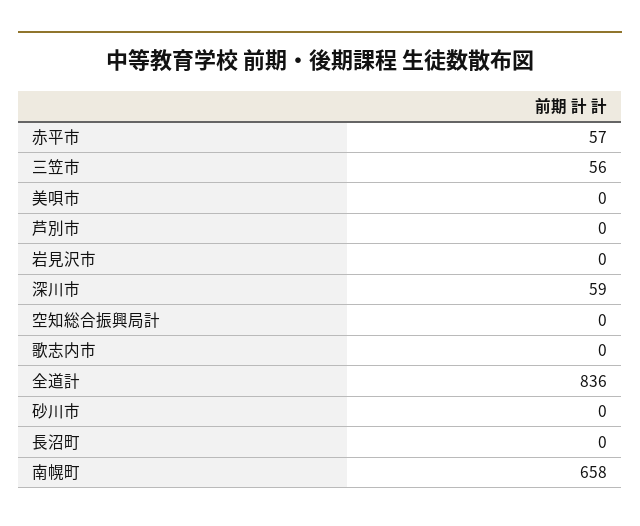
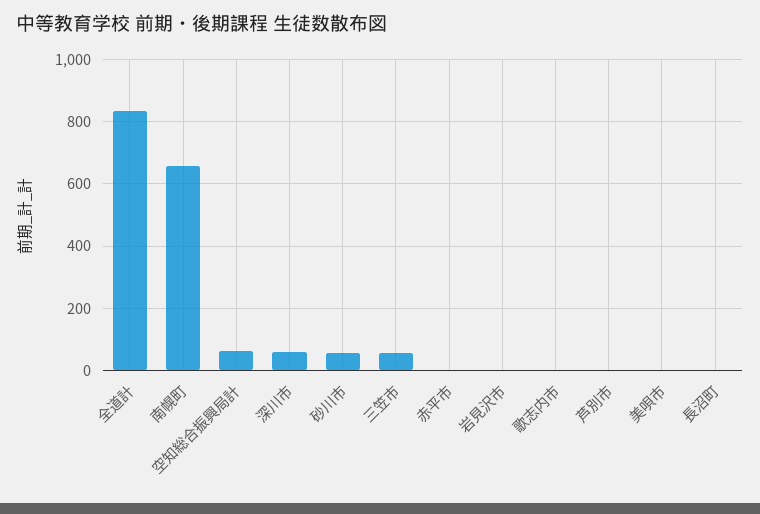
  {
-   "赤平市": 57,
+   "赤平市": 0,
    "三笠市": 56,
    "美唄市": 0,
    "芦別市": 0,
    "岩見沢市": 0,
    "深川市": 59,
-   "空知総合振興局計": 0,
+   "空知総合振興局計": 60,
    "歌志内市": 0,
    "全道計": 836,
-   "砂川市": 0,
+   "砂川市": 60,
    "長沼町": 0,
    "南幌町": 658
  }

